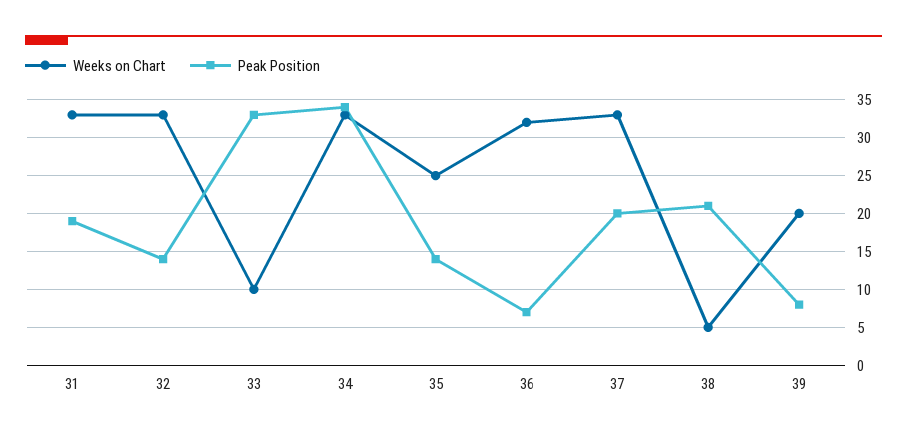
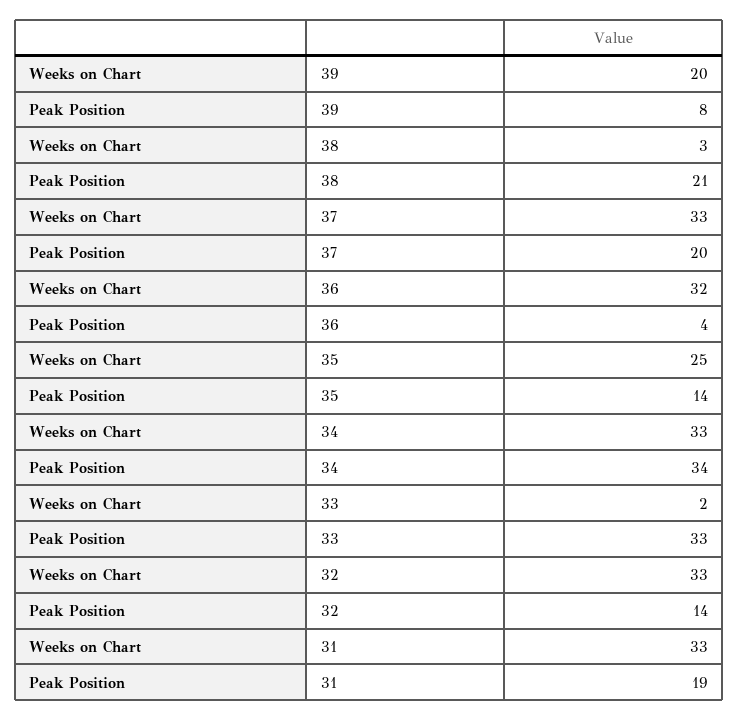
  {
    "Weeks on Chart": {
      "31": 33,
      "32": 33,
-     "33": 10,
+     "33": 2,
      "34": 33,
      "35": 25,
      "36": 32,
      "37": 33,
-     "38": 5,
+     "38": 3,
      "39": 20
    },
    "Peak Position": {
      "31": 19,
      "32": 14,
      "33": 33,
      "34": 34,
      "35": 14,
-     "36": 7,
+     "36": 4,
      "37": 20,
      "38": 21,
      "39": 8
    }
  }

